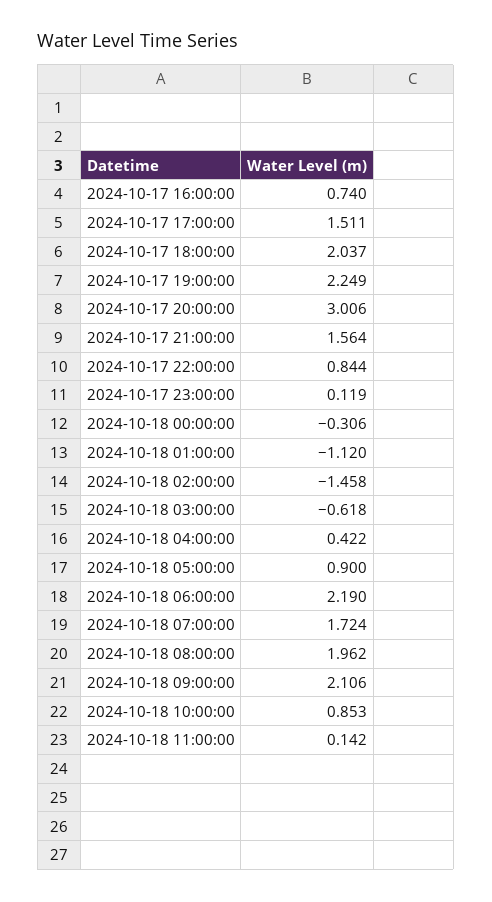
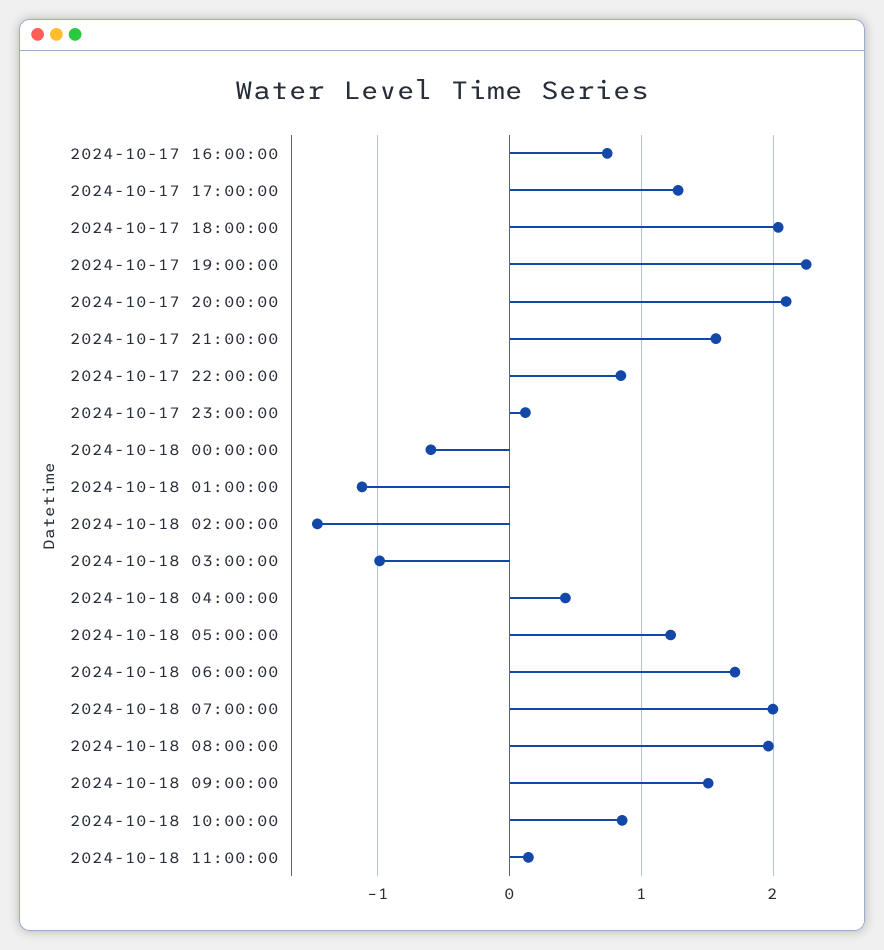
  {
    "2024-10-17 16:00:00": 0.74,
-   "2024-10-17 17:00:00": 1.511,
+   "2024-10-17 17:00:00": 1.3,
    "2024-10-17 18:00:00": 2.037,
    "2024-10-17 19:00:00": 2.249,
-   "2024-10-17 20:00:00": 3.006,
+   "2024-10-17 20:00:00": 2.1,
    "2024-10-17 21:00:00": 1.564,
    "2024-10-17 22:00:00": 0.844,
    "2024-10-17 23:00:00": 0.119,
-   "2024-10-18 00:00:00": -0.306,
+   "2024-10-18 00:00:00": -0.6,
    "2024-10-18 01:00:00": -1.12,
    "2024-10-18 02:00:00": -1.458,
-   "2024-10-18 03:00:00": -0.618,
+   "2024-10-18 03:00:00": -1,
    "2024-10-18 04:00:00": 0.422,
-   "2024-10-18 05:00:00": 0.9,
+   "2024-10-18 05:00:00": 1.2,
-   "2024-10-18 06:00:00": 2.19,
+   "2024-10-18 06:00:00": 1.7,
-   "2024-10-18 07:00:00": 1.724,
+   "2024-10-18 07:00:00": 2,
    "2024-10-18 08:00:00": 1.962,
-   "2024-10-18 09:00:00": 2.106,
+   "2024-10-18 09:00:00": 1.5,
    "2024-10-18 10:00:00": 0.853,
    "2024-10-18 11:00:00": 0.142
  }

